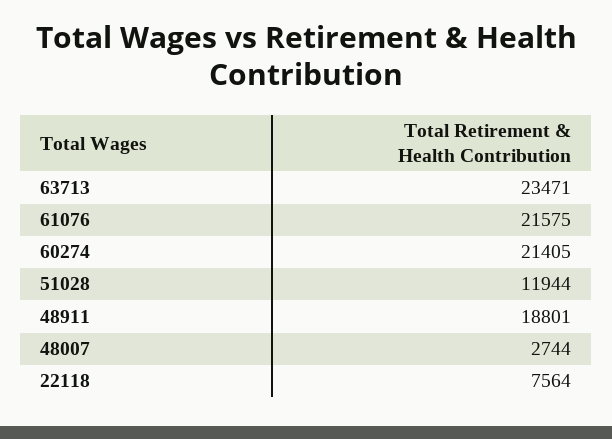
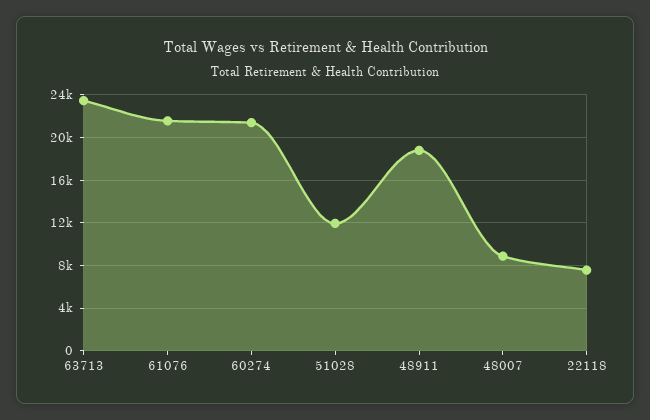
  {
    "63713": 23471,
    "61076": 21575,
    "60274": 21405,
    "51028": 11944,
    "48911": 18801,
-   "48007": 2744,
+   "48007": 9000,
    "22118": 7564
  }

